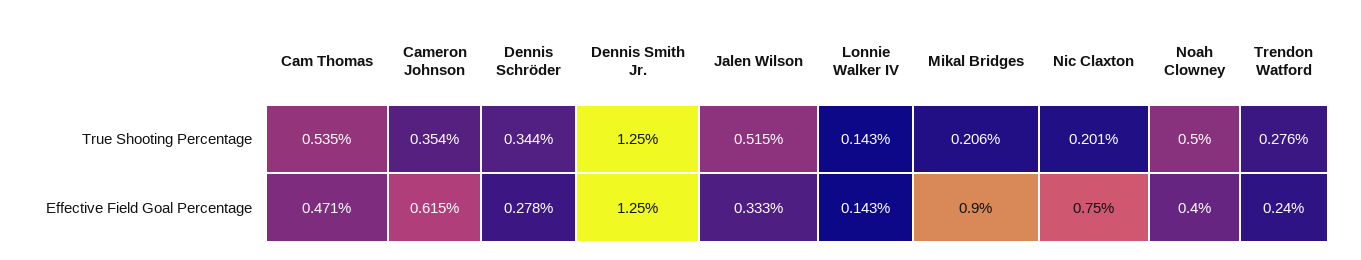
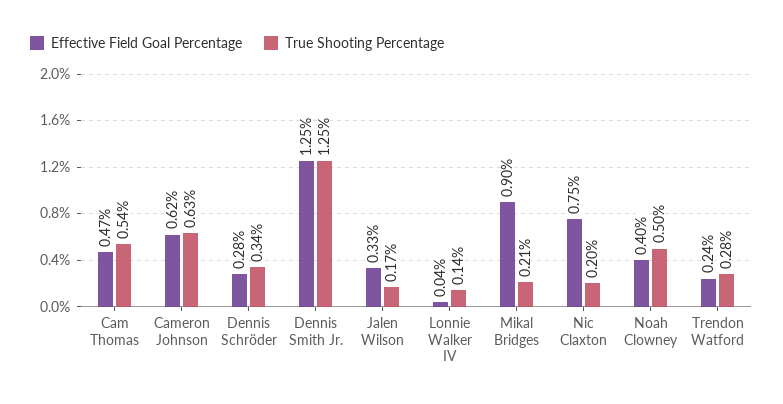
  {
    "True Shooting Percentage": {
      "Cam Thomas": 0.535,
-     "Cameron Johnson": 0.354,
+     "Cameron Johnson": 0.63,
      "Dennis Schröder": 0.344,
      "Dennis Smith Jr.": 1.25,
-     "Jalen Wilson": 0.515,
+     "Jalen Wilson": 0.17,
      "Lonnie Walker IV": 0.143,
      "Mikal Bridges": 0.206,
      "Nic Claxton": 0.201,
      "Noah Clowney": 0.5,
      "Trendon Watford": 0.276
    },
    "Effective Field Goal Percentage": {
      "Cam Thomas": 0.471,
      "Cameron Johnson": 0.615,
      "Dennis Schröder": 0.278,
      "Dennis Smith Jr.": 1.25,
      "Jalen Wilson": 0.333,
-     "Lonnie Walker IV": 0.143,
+     "Lonnie Walker IV": 0.04,
      "Mikal Bridges": 0.9,
      "Nic Claxton": 0.75,
      "Noah Clowney": 0.4,
      "Trendon Watford": 0.24
    }
  }

